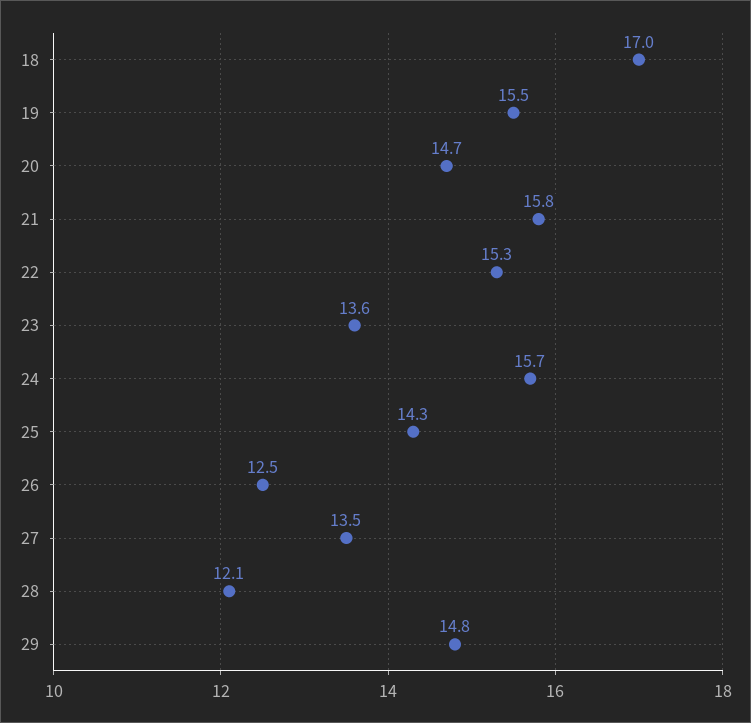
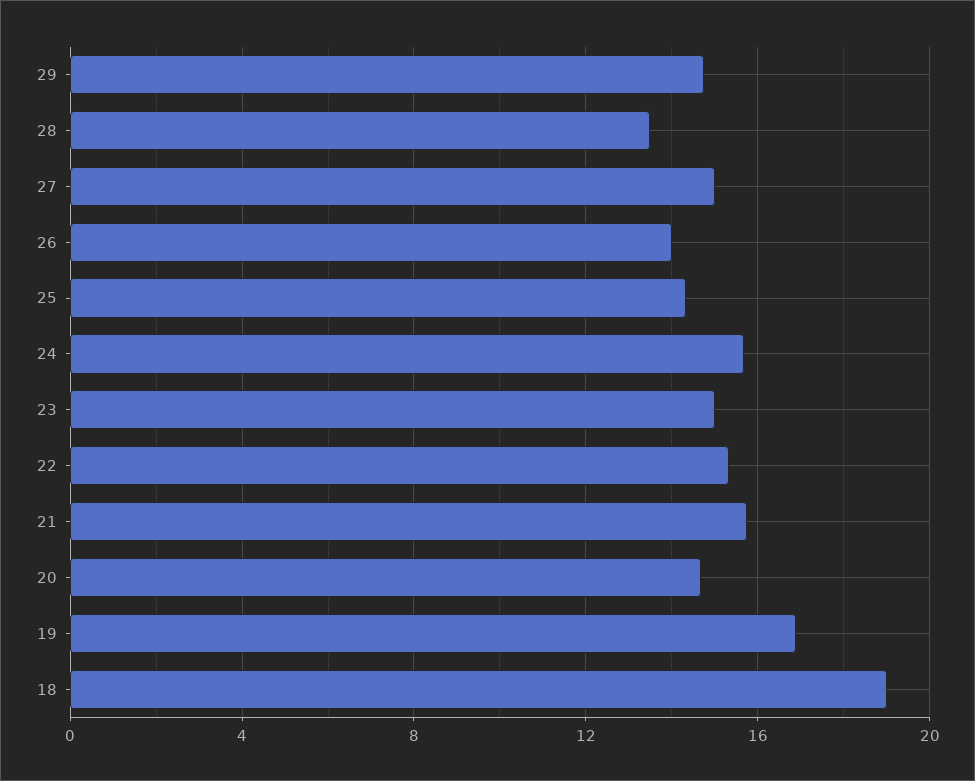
  {
-   "18": 17,
+   "18": 19,
-   "19": 15.5,
+   "19": 17,
    "20": 14.7,
    "21": 15.8,
    "22": 15.3,
-   "23": 13.6,
+   "23": 15,
    "24": 15.7,
    "25": 14.3,
-   "26": 12.5,
+   "26": 14,
-   "27": 13.5,
+   "27": 15,
-   "28": 12.1,
+   "28": 13.5,
    "29": 14.8
  }

